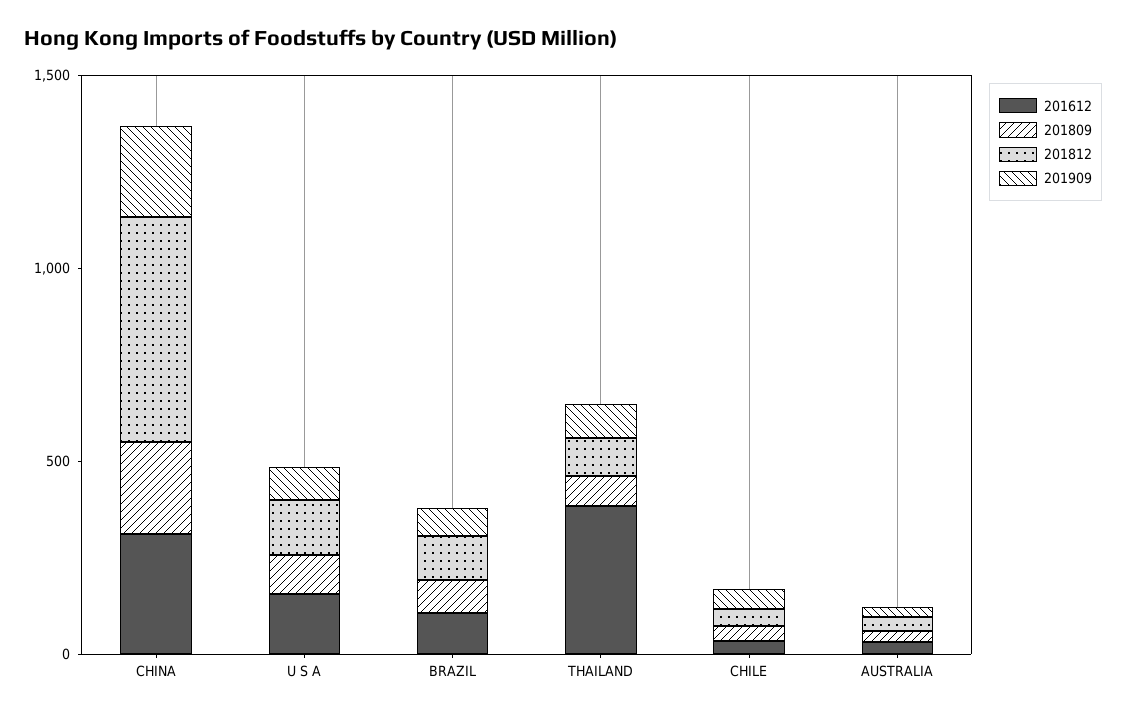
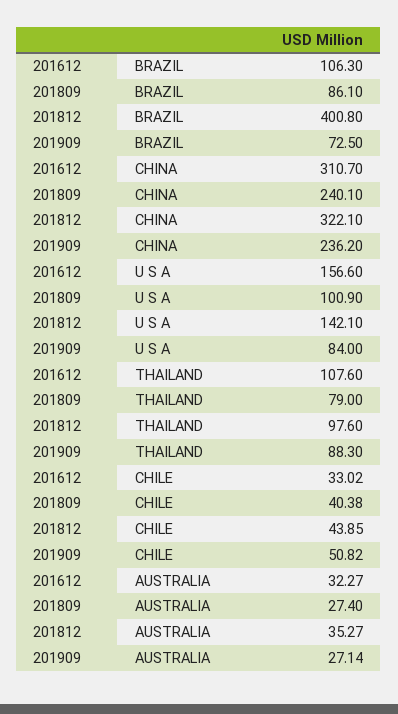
  {
    "201612": {
      "CHINA": 310.7,
      "U S A": 156.6,
      "BRAZIL": 106.3,
-     "THAILAND": 400,
+     "THAILAND": 107.6,
      "CHILE": 33.02,
      "AUSTRALIA": 32.27
    },
    "201809": {
      "CHINA": 240.1,
      "U S A": 100.9,
      "BRAZIL": 86.1,
      "THAILAND": 79,
      "CHILE": 40.38,
      "AUSTRALIA": 27.4
    },
    "201812": {
-     "CHINA": 600,
+     "CHINA": 322.1,
      "U S A": 142.1,
-     "BRAZIL": 100,
+     "BRAZIL": 400.8,
      "THAILAND": 97.6,
      "CHILE": 43.85,
      "AUSTRALIA": 35.27
    },
    "201909": {
      "CHINA": 236.2,
      "U S A": 84,
      "BRAZIL": 72.5,
      "THAILAND": 88.3,
      "CHILE": 50.82,
      "AUSTRALIA": 27.14
    }
  }

